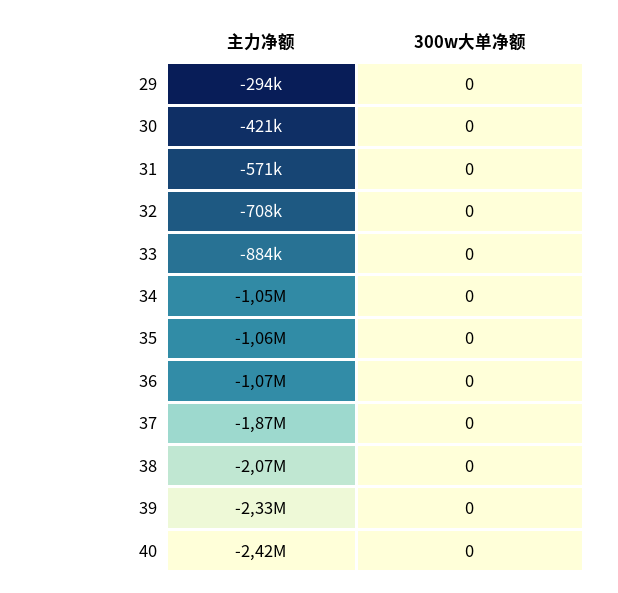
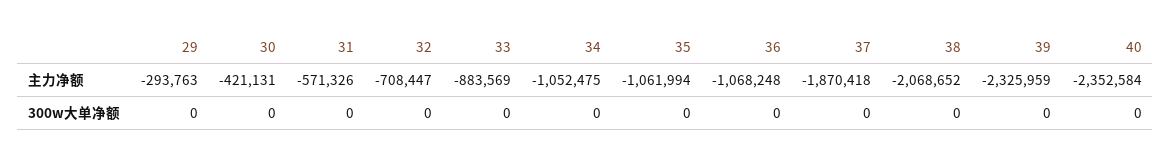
  {
    "主力净额": {
      "29": -293763,
      "30": -421131,
      "31": -571326,
      "32": -708447,
      "33": -883569,
      "34": -1052475,
      "35": -1061994,
      "36": -1068248,
      "37": -1870418,
      "38": -2068652,
      "39": -2325959,
-     "40": -2420000
+     "40": -2352584
    },
    "300w大单净额": {
      "29": 0,
      "30": 0,
      "31": 0,
      "32": 0,
      "33": 0,
      "34": 0,
      "35": 0,
      "36": 0,
      "37": 0,
      "38": 0,
      "39": 0,
      "40": 0
    }
  }

